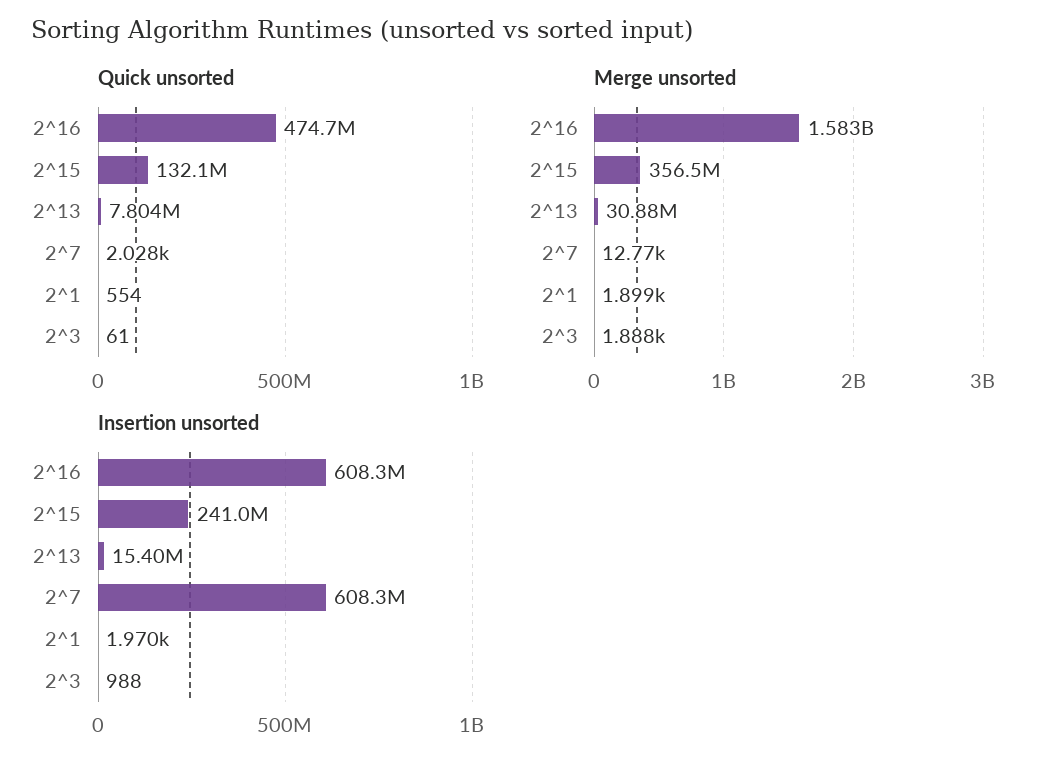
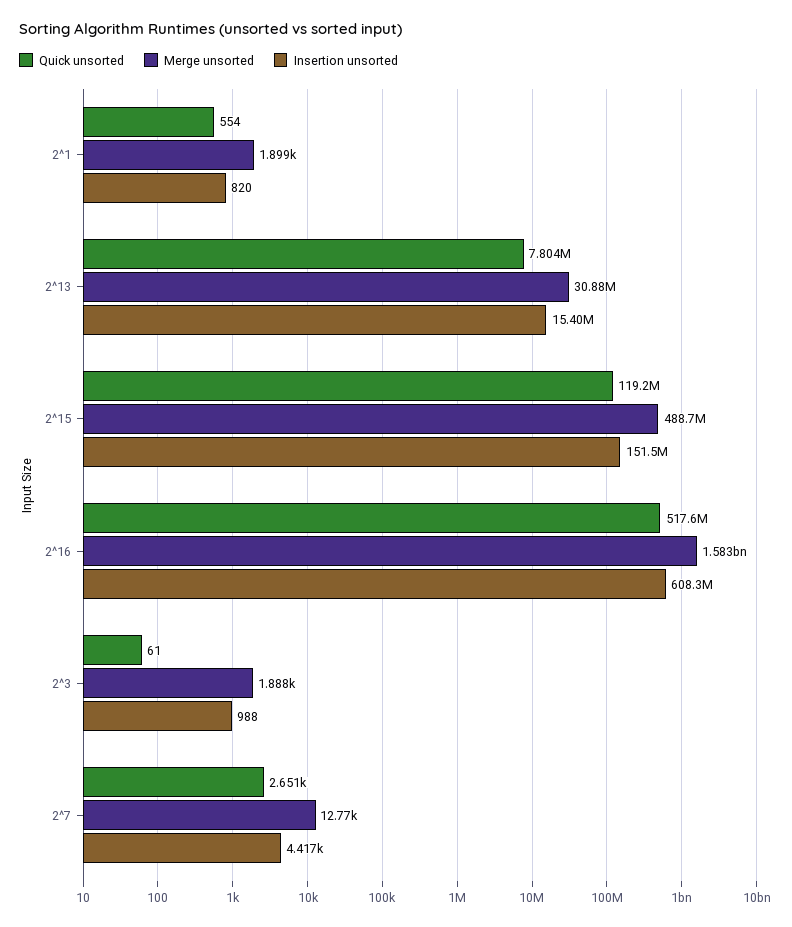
  {
    "Quick unsorted": {
-     "2^16": 474700000,
+     "2^16": 517600000,
-     "2^15": 132100000,
+     "2^15": 119200000,
      "2^13": 7804000,
-     "2^7": 2028,
+     "2^7": 2651,
      "2^1": 554,
      "2^3": 61
    },
    "Merge unsorted": {
      "2^16": 1583000000,
-     "2^15": 356500000,
+     "2^15": 488700000,
      "2^13": 30880000,
      "2^7": 12770,
      "2^1": 1899,
      "2^3": 1888
    },
    "Insertion unsorted": {
      "2^16": 608300000,
-     "2^15": 241000000,
+     "2^15": 151500000,
      "2^13": 15400000,
-     "2^7": 608300000,
+     "2^7": 4417,
-     "2^1": 1970,
+     "2^1": 820,
      "2^3": 988
    }
  }

